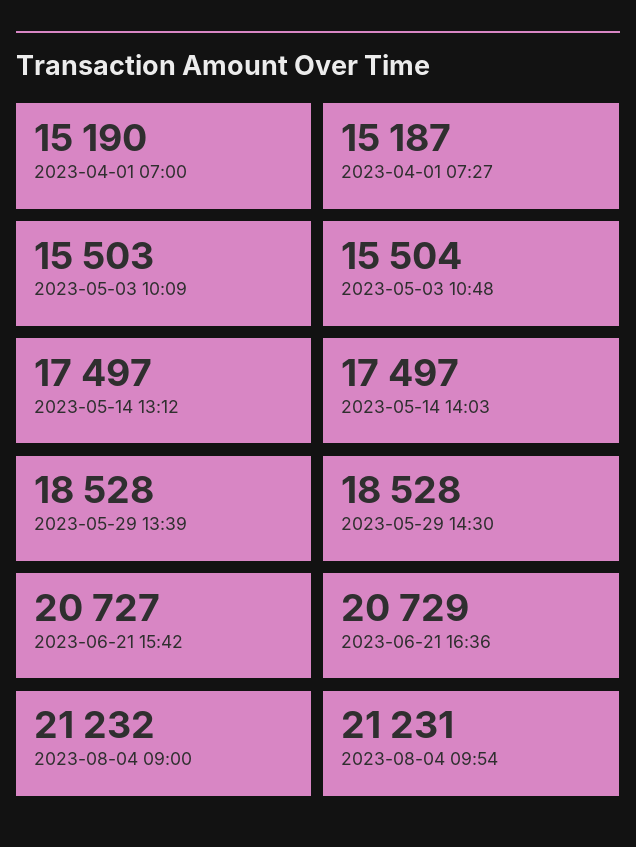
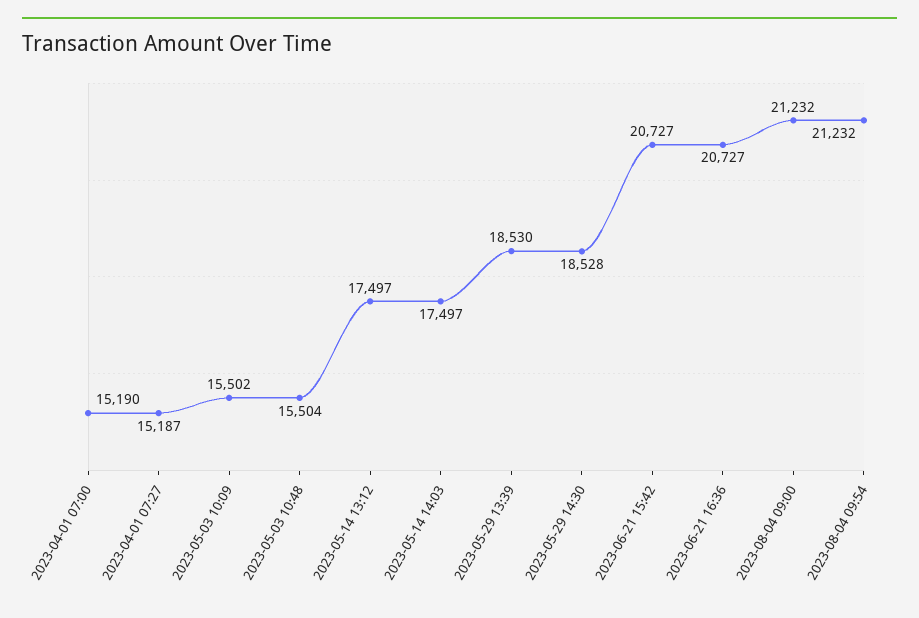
  {
    "2023-04-01 07:00": 15190,
    "2023-04-01 07:27": 15187,
-   "2023-05-03 10:09": 15503,
+   "2023-05-03 10:09": 15502,
    "2023-05-03 10:48": 15504,
    "2023-05-14 13:12": 17497,
    "2023-05-14 14:03": 17497,
-   "2023-05-29 13:39": 18528,
+   "2023-05-29 13:39": 18530,
    "2023-05-29 14:30": 18528,
    "2023-06-21 15:42": 20727,
-   "2023-06-21 16:36": 20729,
+   "2023-06-21 16:36": 20727,
    "2023-08-04 09:00": 21232,
-   "2023-08-04 09:54": 21231
+   "2023-08-04 09:54": 21232
  }

